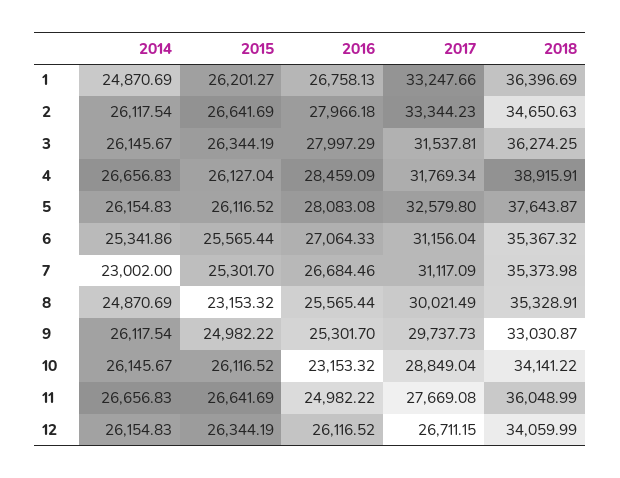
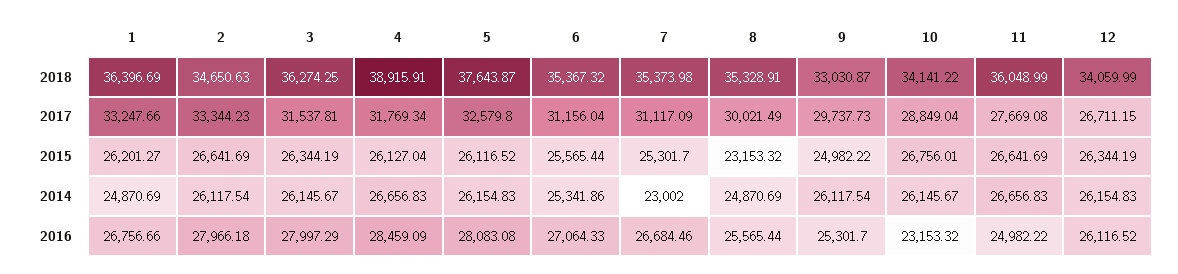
  {
    "2014": {
      "1": 24870.69,
      "2": 26117.54,
      "3": 26145.67,
      "4": 26656.83,
      "5": 26154.83,
      "6": 25341.86,
      "7": 23002,
      "8": 24870.69,
      "9": 26117.54,
      "10": 26145.67,
      "11": 26656.83,
      "12": 26154.83
    },
    "2015": {
      "1": 26201.27,
      "2": 26641.69,
      "3": 26344.19,
      "4": 26127.04,
      "5": 26116.52,
      "6": 25565.44,
      "7": 25301.7,
      "8": 23153.32,
      "9": 24982.22,
-     "10": 26116.52,
+     "10": 26756.01,
      "11": 26641.69,
      "12": 26344.19
    },
    "2016": {
-     "1": 26758.13,
+     "1": 26756.66,
      "2": 27966.18,
      "3": 27997.29,
      "4": 28459.09,
      "5": 28083.08,
      "6": 27064.33,
      "7": 26684.46,
      "8": 25565.44,
      "9": 25301.7,
      "10": 23153.32,
      "11": 24982.22,
      "12": 26116.52
    },
    "2017": {
      "1": 33247.66,
      "2": 33344.23,
      "3": 31537.81,
      "4": 31769.34,
      "5": 32579.8,
      "6": 31156.04,
      "7": 31117.09,
      "8": 30021.49,
      "9": 29737.73,
      "10": 28849.04,
      "11": 27669.08,
      "12": 26711.15
    },
    "2018": {
      "1": 36396.69,
      "2": 34650.63,
      "3": 36274.25,
      "4": 38915.91,
      "5": 37643.87,
      "6": 35367.32,
      "7": 35373.98,
      "8": 35328.91,
      "9": 33030.87,
      "10": 34141.22,
      "11": 36048.99,
      "12": 34059.99
    }
  }

